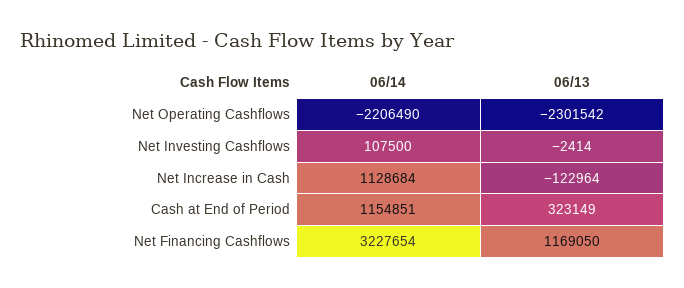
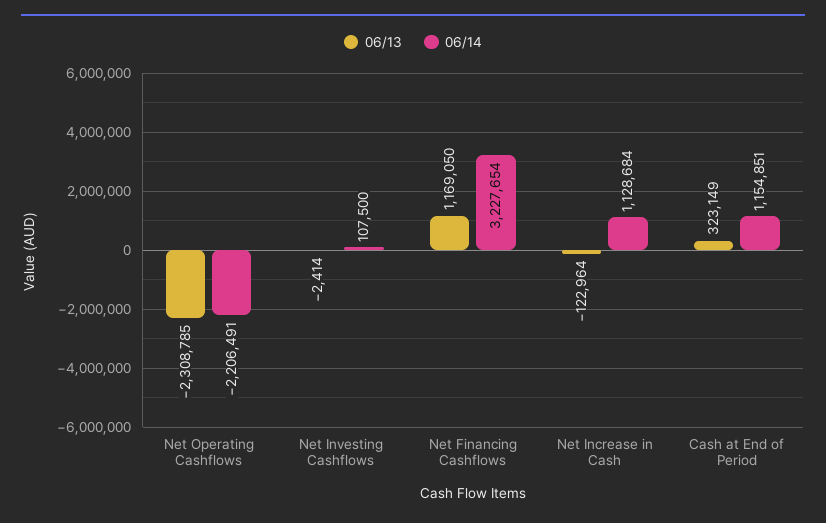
  {
    "06/14": {
-     "Net Operating Cashflows": -2206490,
+     "Net Operating Cashflows": -2206491,
      "Net Investing Cashflows": 107500,
      "Net Increase in Cash": 1128684,
      "Cash at End of Period": 1154851,
      "Net Financing Cashflows": 3227654
    },
    "06/13": {
-     "Net Operating Cashflows": -2301542,
+     "Net Operating Cashflows": -2308785,
      "Net Investing Cashflows": -2414,
      "Net Increase in Cash": -122964,
      "Cash at End of Period": 323149,
      "Net Financing Cashflows": 1169050
    }
  }

